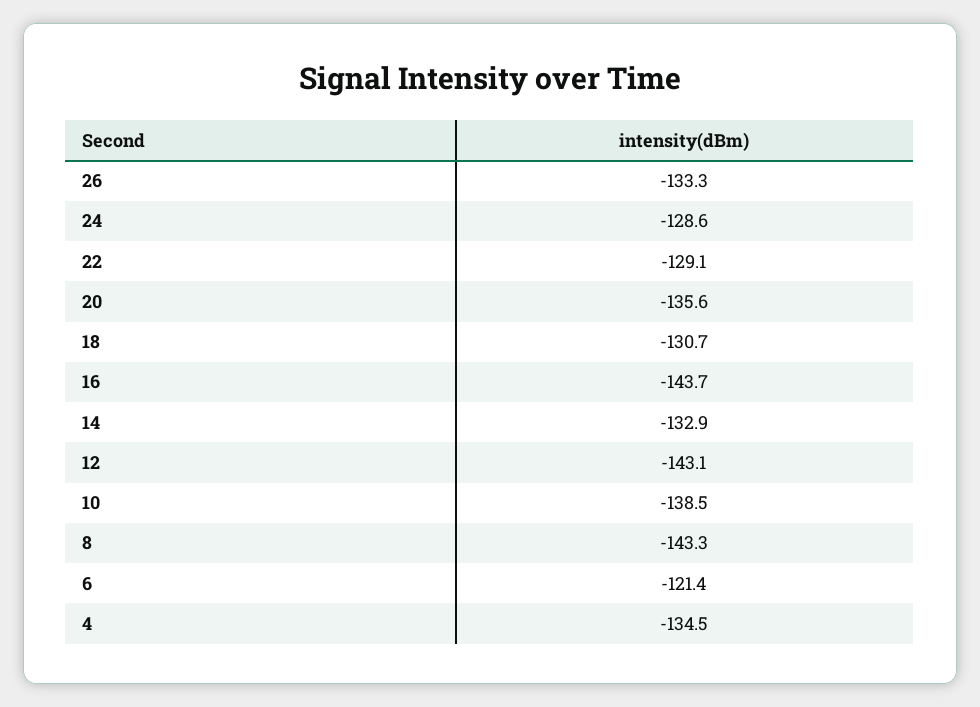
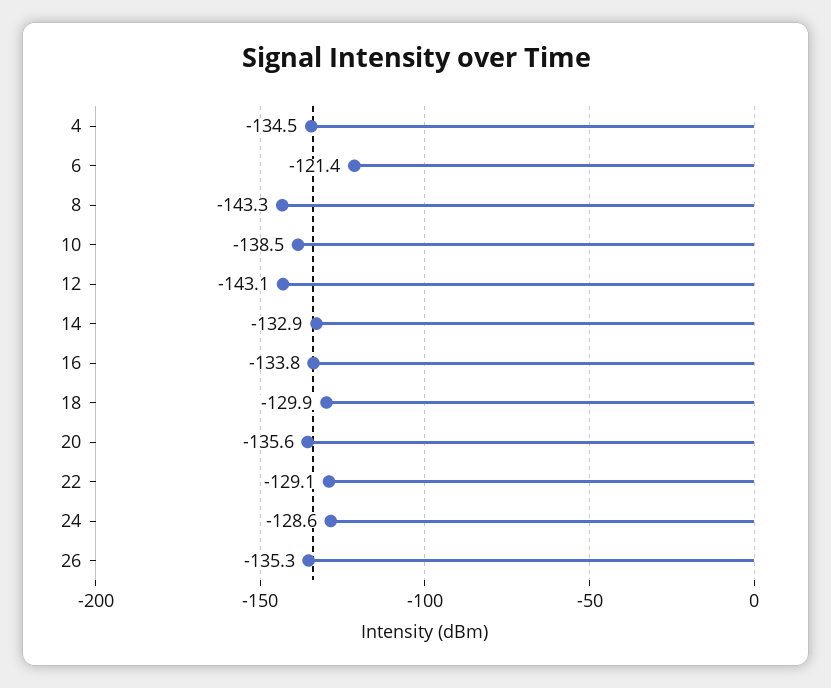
  {
-   "26": -133.3,
+   "26": -135.3,
    "24": -128.6,
    "22": -129.1,
    "20": -135.6,
-   "18": -130.7,
+   "18": -129.9,
-   "16": -143.7,
+   "16": -133.8,
    "14": -132.9,
    "12": -143.1,
    "10": -138.5,
    "8": -143.3,
    "6": -121.4,
    "4": -134.5
  }

